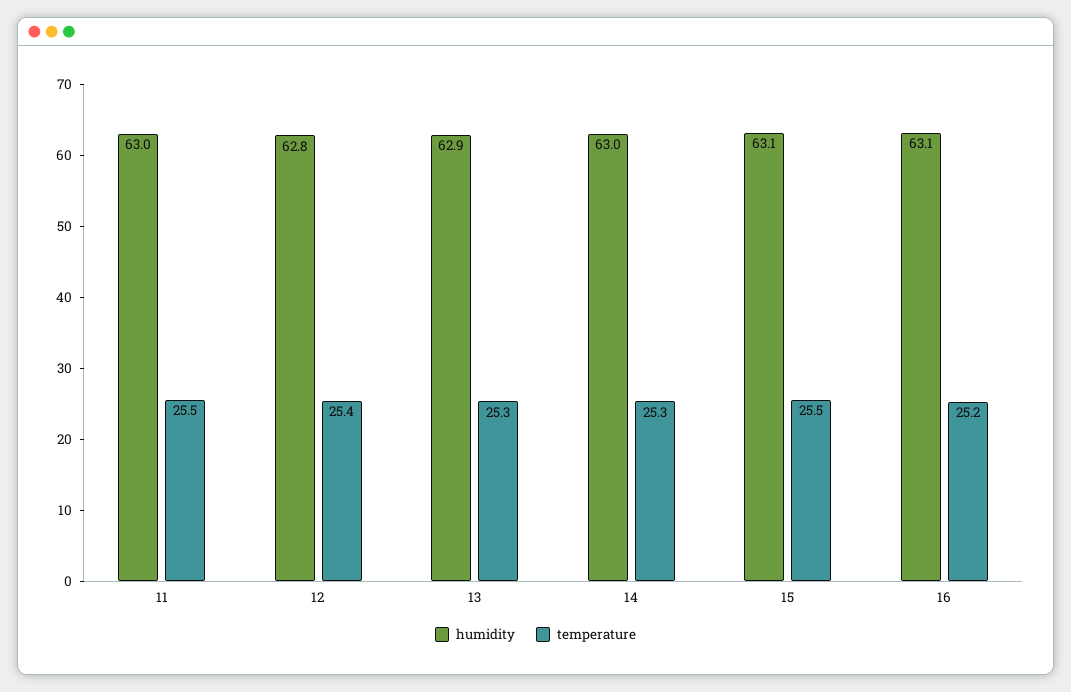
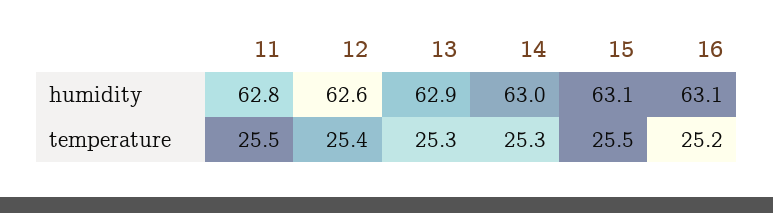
  {
    "humidity": {
-     "11": 63,
+     "11": 62.8,
-     "12": 62.8,
+     "12": 62.6,
      "13": 62.9,
      "14": 63,
      "15": 63.1,
      "16": 63.1
    },
    "temperature": {
      "11": 25.5,
      "12": 25.4,
      "13": 25.3,
      "14": 25.3,
      "15": 25.5,
      "16": 25.2
    }
  }

